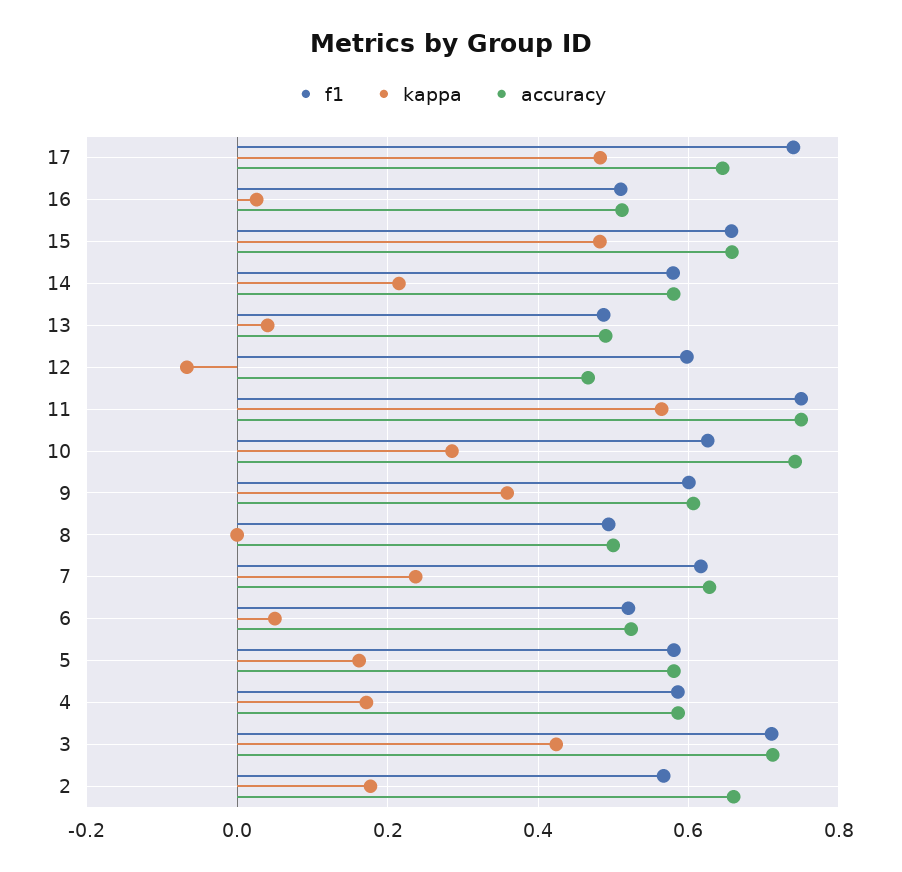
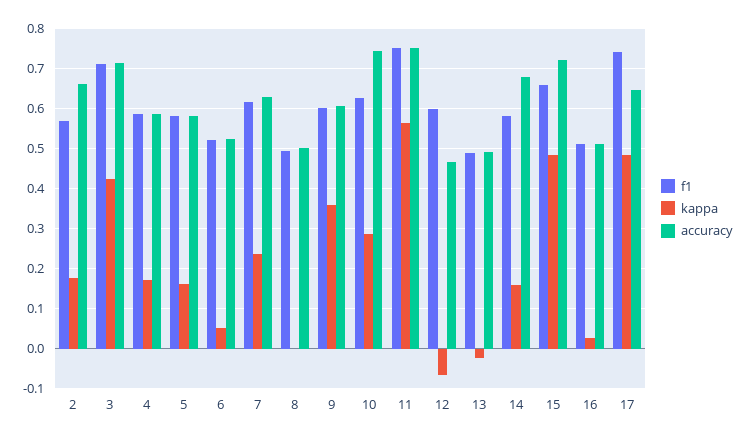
  {
    "f1": {
      "17": 0.74,
      "16": 0.52,
      "15": 0.66,
      "14": 0.58,
      "13": 0.48,
      "12": 0.6,
      "11": 0.76,
      "10": 0.62,
      "9": 0.6,
      "8": 0.5,
      "7": 0.62,
      "6": 0.52,
      "5": 0.58,
      "4": 0.58,
      "3": 0.72,
      "2": 0.56
    },
    "kappa": {
      "17": 0.48,
      "16": 0.02,
      "15": 0.48,
-     "14": 0.22,
+     "14": 0.16,
-     "13": 0.04,
+     "13": -0.02,
      "12": -0.06,
      "11": 0.56,
      "10": 0.28,
      "9": 0.36,
      "8": 0,
      "7": 0.24,
      "6": 0.06,
      "5": 0.16,
      "4": 0.18,
      "3": 0.42,
      "2": 0.18
    },
    "accuracy": {
      "17": 0.64,
      "16": 0.52,
-     "15": 0.66,
+     "15": 0.72,
-     "14": 0.58,
+     "14": 0.68,
      "13": 0.48,
      "12": 0.46,
      "11": 0.76,
      "10": 0.74,
      "9": 0.6,
      "8": 0.5,
      "7": 0.62,
      "6": 0.52,
      "5": 0.58,
      "4": 0.58,
      "3": 0.72,
      "2": 0.66
    }
  }

